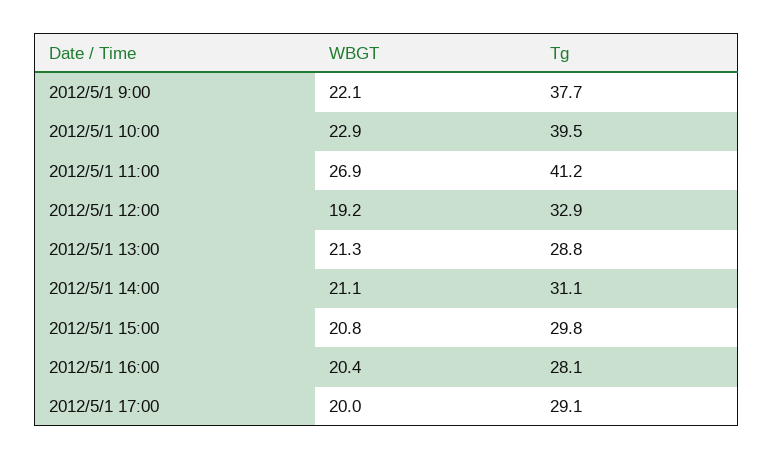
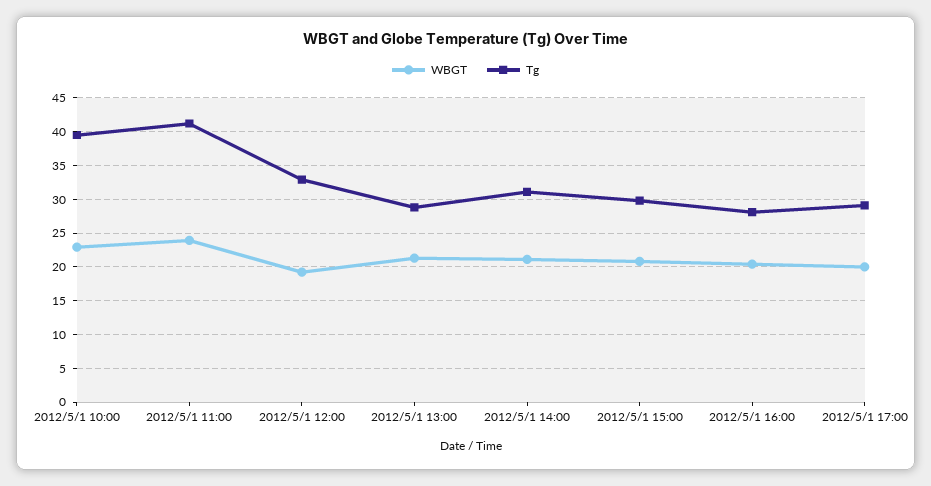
  {
    "WBGT": {
-     "2012/5/1 9:00": 22.1,
      "2012/5/1 10:00": 22.9,
-     "2012/5/1 11:00": 26.9,
+     "2012/5/1 11:00": 24,
      "2012/5/1 12:00": 19.2,
      "2012/5/1 13:00": 21.3,
      "2012/5/1 14:00": 21.1,
      "2012/5/1 15:00": 20.8,
      "2012/5/1 16:00": 20.4,
      "2012/5/1 17:00": 20
    },
    "Tg": {
-     "2012/5/1 9:00": 37.7,
      "2012/5/1 10:00": 39.5,
      "2012/5/1 11:00": 41.2,
      "2012/5/1 12:00": 32.9,
      "2012/5/1 13:00": 28.8,
      "2012/5/1 14:00": 31.1,
      "2012/5/1 15:00": 29.8,
      "2012/5/1 16:00": 28.1,
      "2012/5/1 17:00": 29.1
    }
  }

